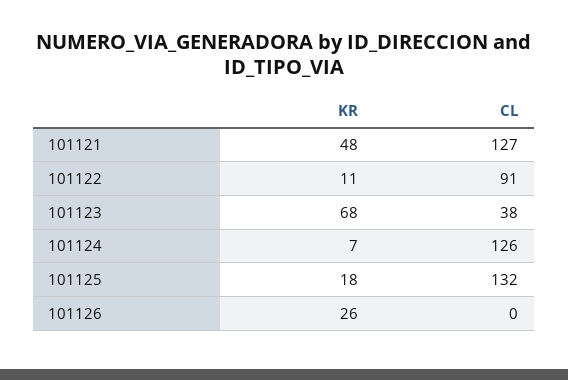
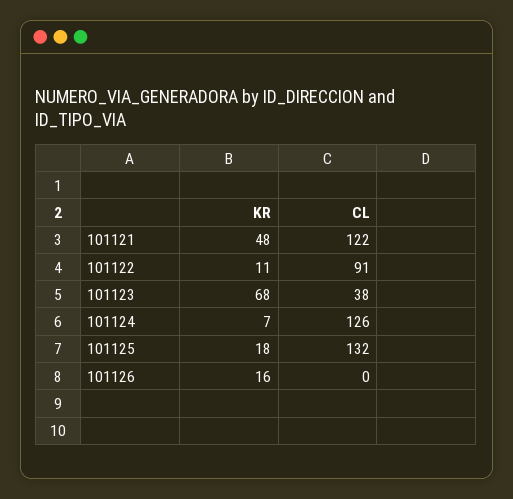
  {
    "KR": {
      "101121": 48,
      "101122": 11,
      "101123": 68,
      "101124": 7,
      "101125": 18,
-     "101126": 26
+     "101126": 16
    },
    "CL": {
-     "101121": 127,
+     "101121": 122,
      "101122": 91,
      "101123": 38,
      "101124": 126,
      "101125": 132,
      "101126": 0
    }
  }

